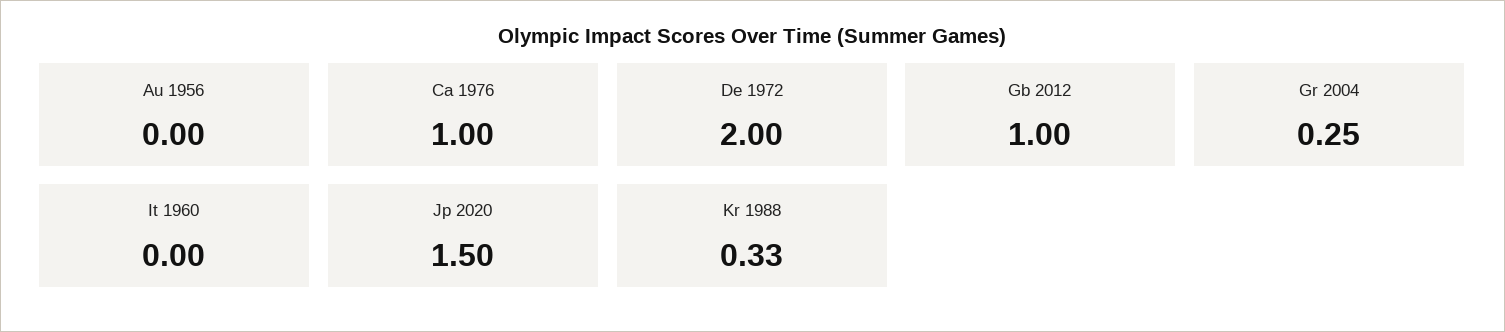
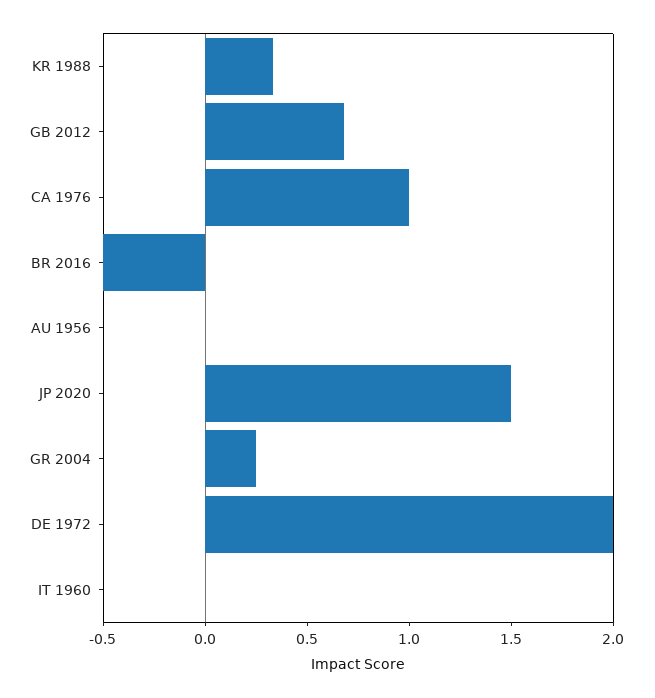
  {
    "Au 1956": 0,
    "Ca 1976": 1,
    "De 1972": 2,
-   "Gb 2012": 1,
+   "Gb 2012": 0.7,
    "Gr 2004": 0.25,
    "It 1960": 0,
    "Jp 2020": 1.5,
-   "Kr 1988": 0.33
+   "Kr 1988": 0.33,
+   "BR 2016": -0.5
  }

